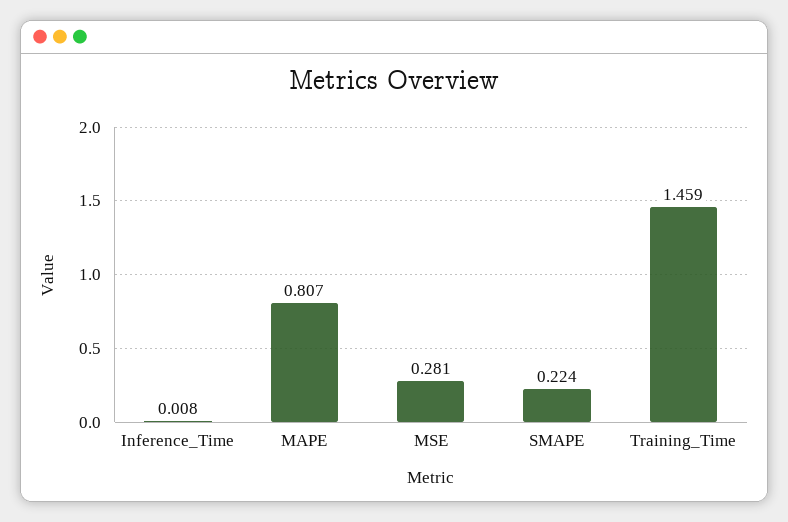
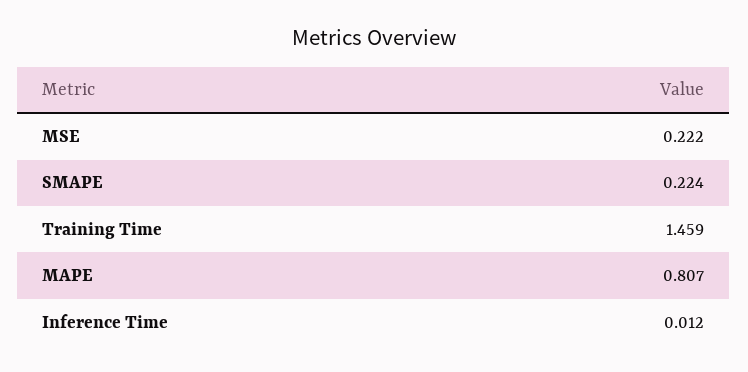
  {
-   "Inference_Time": 0.008,
+   "Inference_Time": 0.012,
    "MAPE": 0.807,
-   "MSE": 0.281,
+   "MSE": 0.222,
    "SMAPE": 0.224,
    "Training_Time": 1.459
  }

